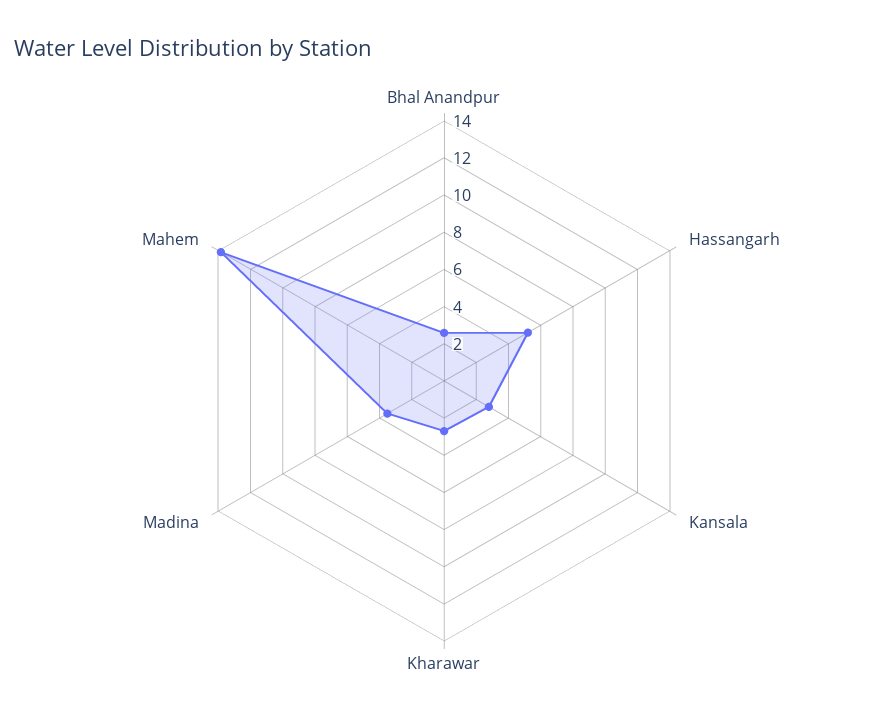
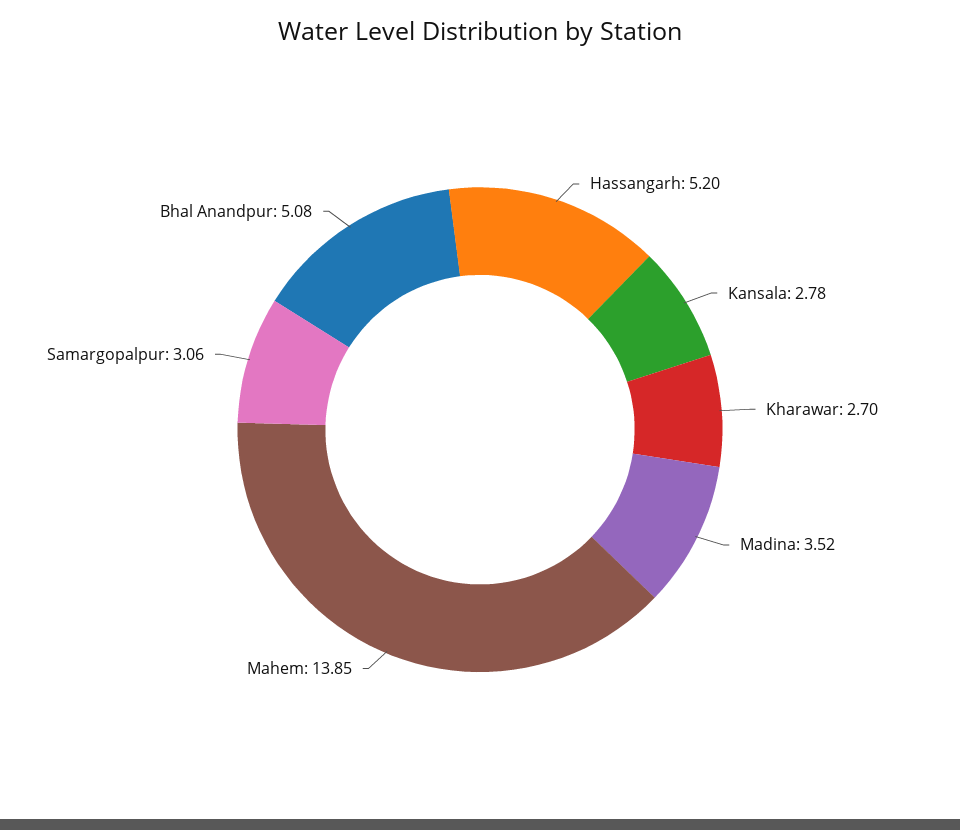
  {
-   "Bhal Anandpur": 2.5,
+   "Bhal Anandpur": 5.08,
    "Hassangarh": 5.2,
    "Kansala": 2.78,
    "Kharawar": 2.7,
    "Madina": 3.52,
-   "Mahem": 13.85
+   "Mahem": 13.85,
+   "Samargopalpur": 3.06
  }

